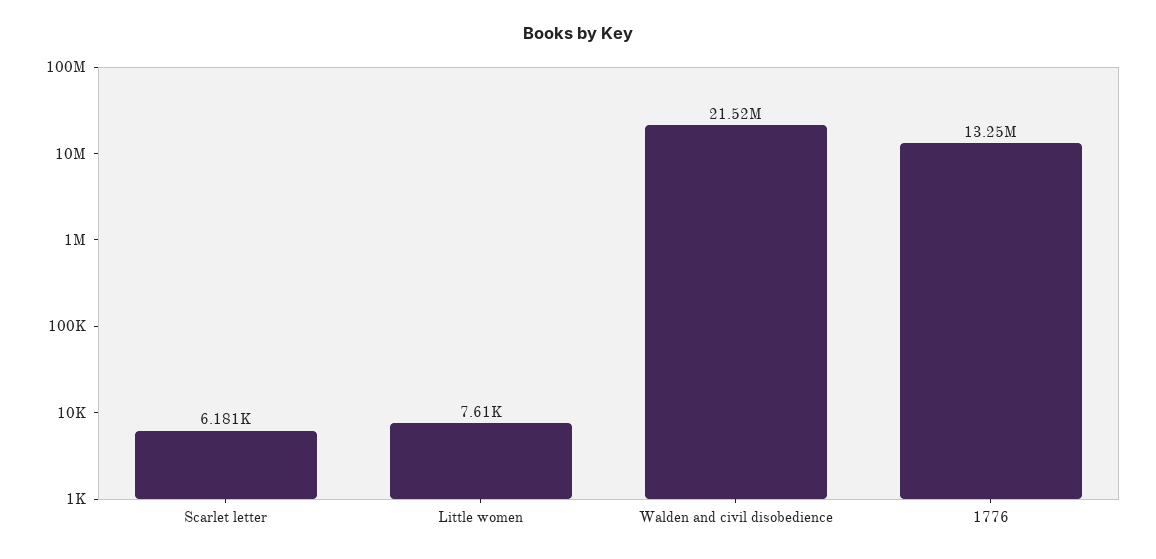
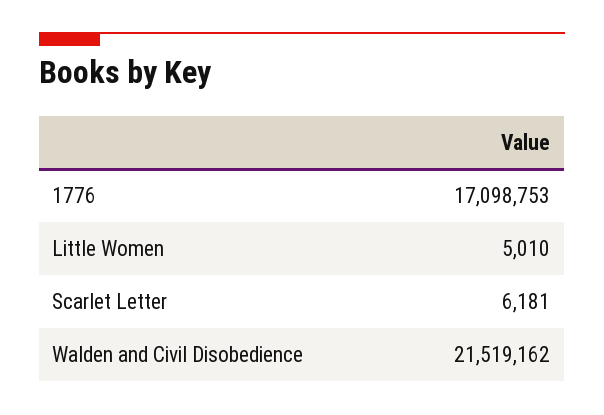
  {
    "Scarlet letter": 6181,
-   "Little women": 7610,
+   "Little women": 5010,
    "Walden and civil disobedience": 21519162,
-   "1776": 13250000
+   "1776": 17098753
  }

